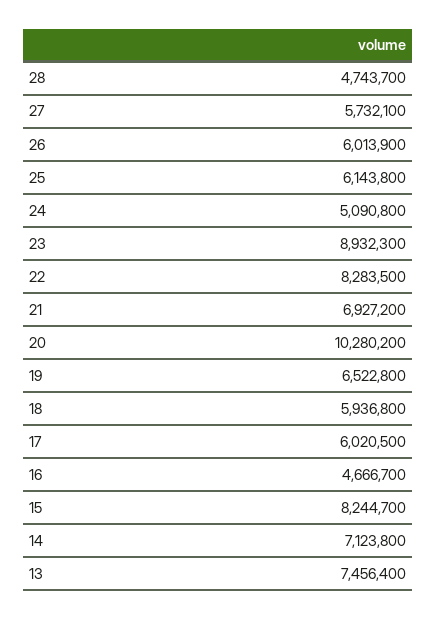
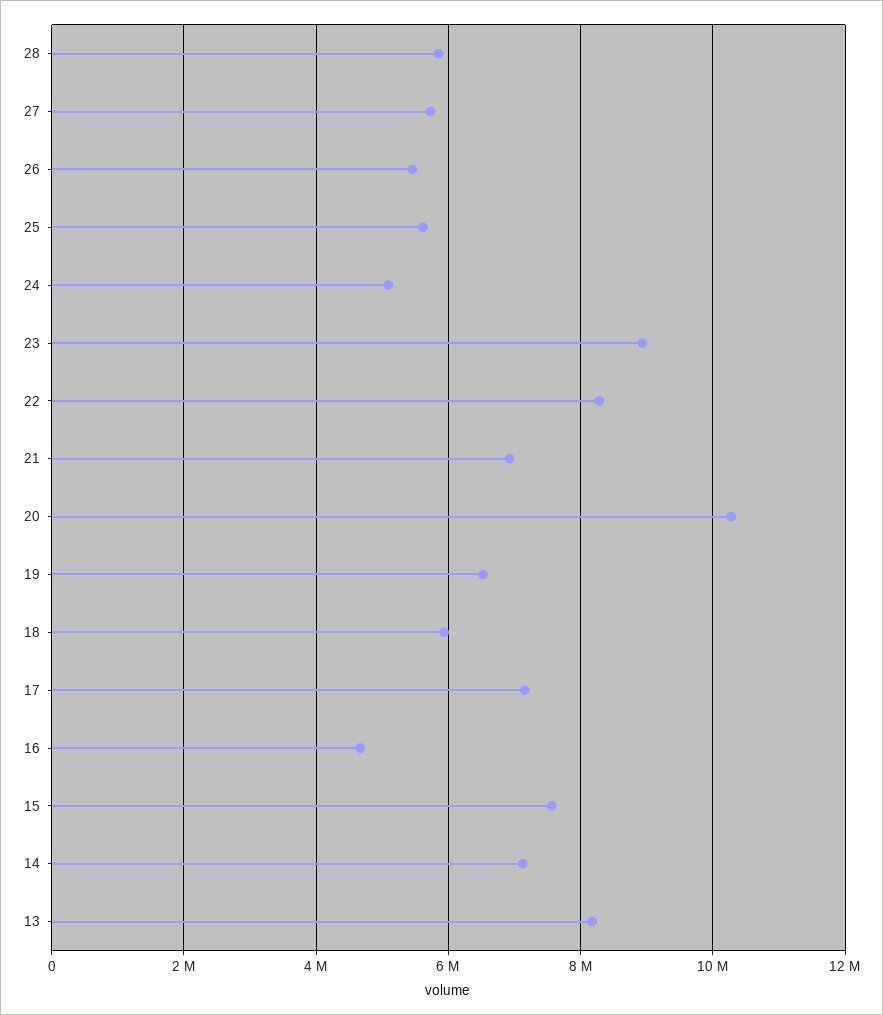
  {
-   "28": 4743700,
+   "28": 5800000,
    "27": 5732100,
-   "26": 6013900,
+   "26": 5400000,
-   "25": 6143800,
+   "25": 5600000,
    "24": 5090800,
    "23": 8932300,
    "22": 8283500,
    "21": 6927200,
    "20": 10280200,
    "19": 6522800,
    "18": 5936800,
-   "17": 6020500,
+   "17": 7200000,
    "16": 4666700,
-   "15": 8244700,
+   "15": 7600000,
    "14": 7123800,
-   "13": 7456400
+   "13": 8200000
  }

